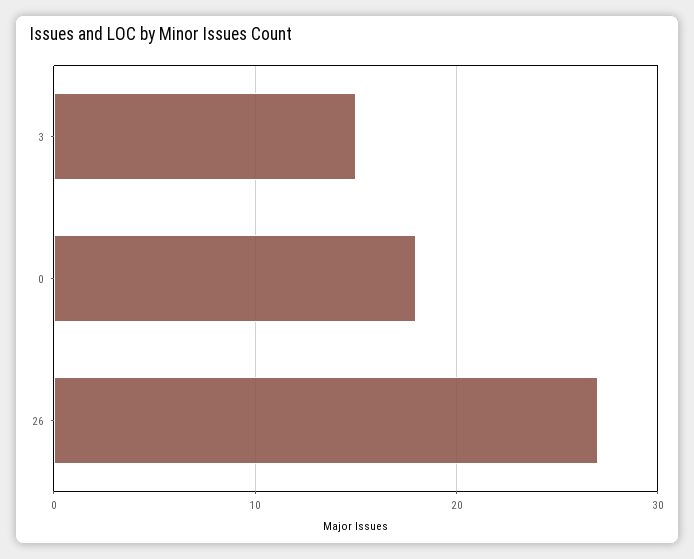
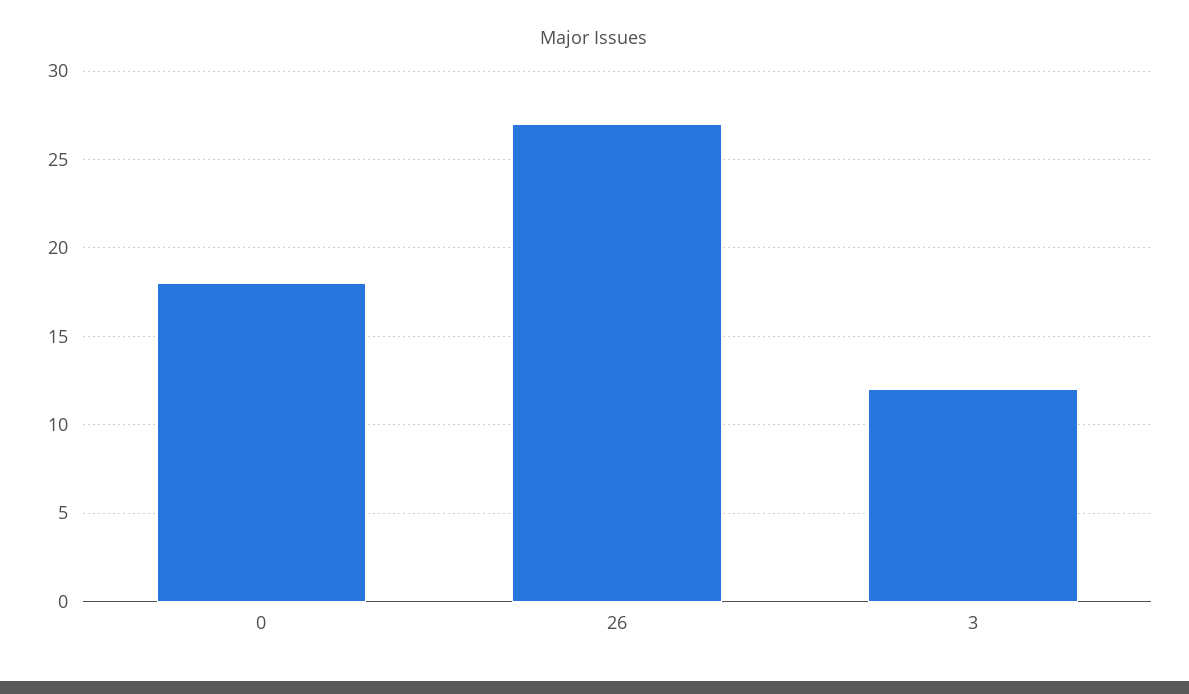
  {
-   "3": 15,
+   "3": 12,
    "0": 18,
    "26": 27
  }

